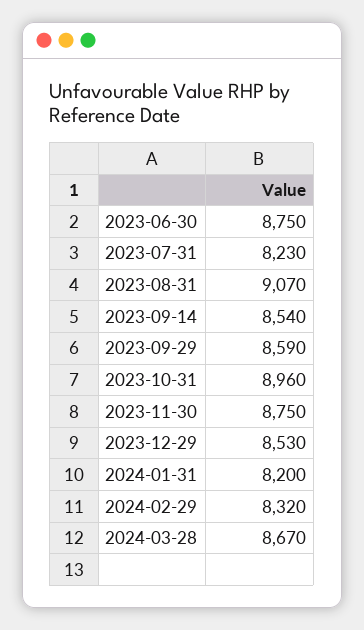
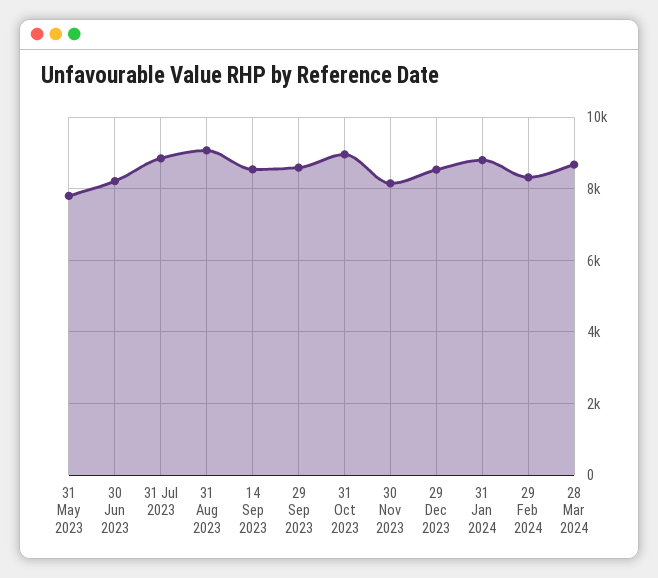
  {
-   "2023-06-30": 8750,
+   "2023-06-30": 8200,
-   "2023-07-31": 8230,
+   "2023-07-31": 8800,
    "2023-08-31": 9070,
    "2023-09-14": 8540,
    "2023-09-29": 8590,
    "2023-10-31": 8960,
-   "2023-11-30": 8750,
+   "2023-11-30": 8200,
    "2023-12-29": 8530,
-   "2024-01-31": 8200,
+   "2024-01-31": 8800,
    "2024-02-29": 8320,
-   "2024-03-28": 8670
+   "2024-03-28": 8670,
+   "31 May 2023": 7800
  }

